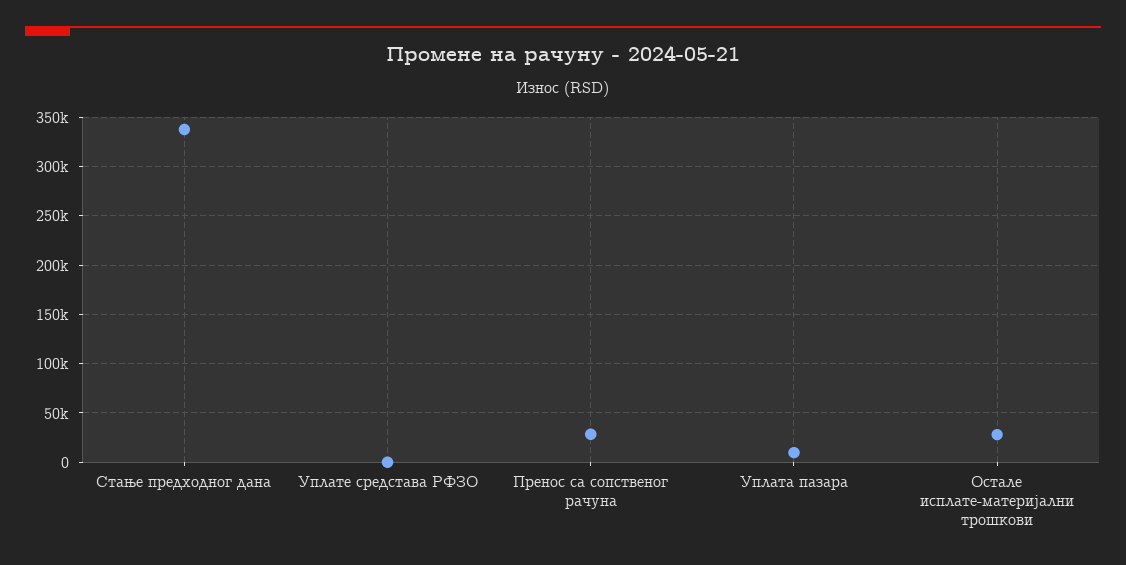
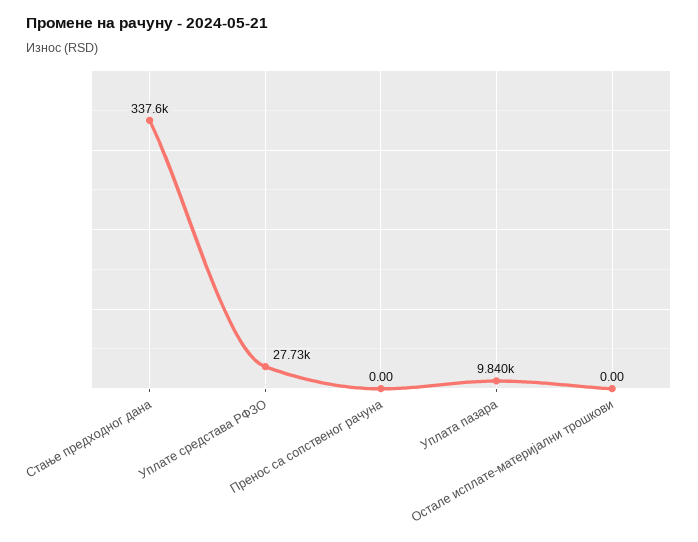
  {
    "Стање предходног дана": 337600,
-   "Уплате средстава РФЗО": 0,
+   "Уплате средстава РФЗО": 27730,
-   "Пренос са сопственог рачуна": 30000,
+   "Пренос са сопственог рачуна": 0,
    "Уплата пазара": 9840,
-   "Остале исплате-материјални трошкови": 30000
+   "Остале исплате-материјални трошкови": 0
  }

